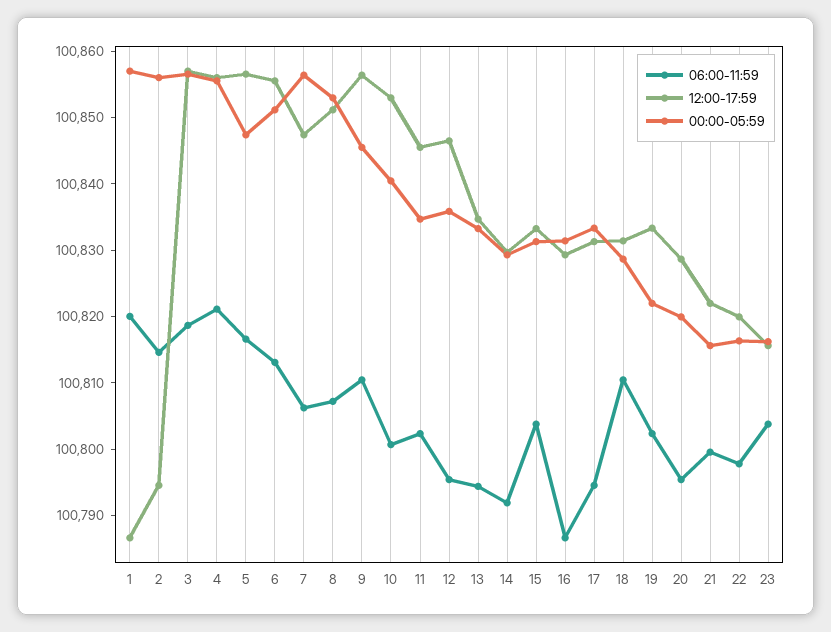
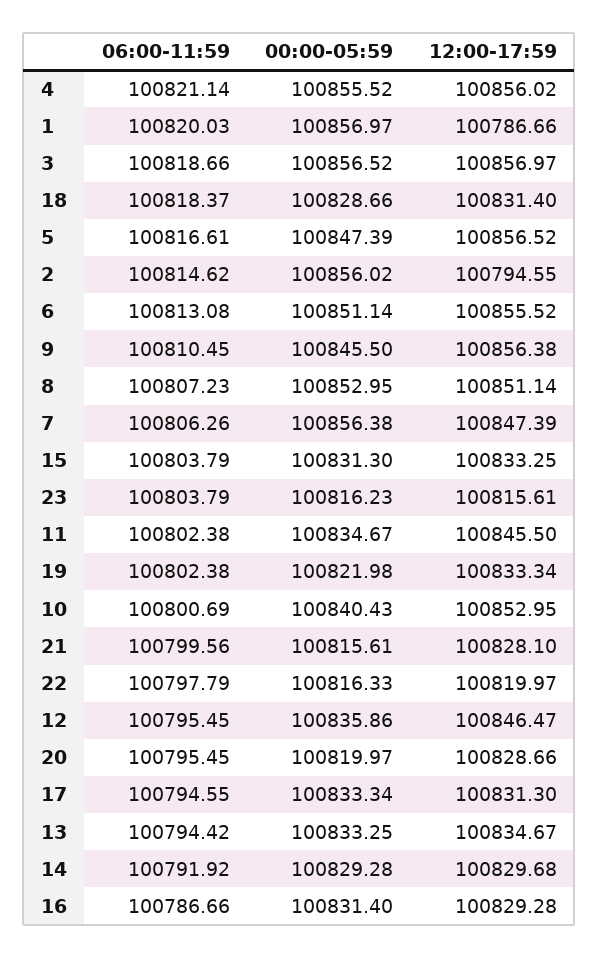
  {
    "06:00-11:59": {
      "1": 100820.03,
      "2": 100814.62,
      "3": 100818.66,
      "4": 100821.14,
      "5": 100816.61,
      "6": 100813.08,
      "7": 100806.26,
      "8": 100807.23,
      "9": 100810.45,
      "10": 100800.69,
      "11": 100802.38,
      "12": 100795.45,
      "13": 100794.42,
      "14": 100791.92,
      "15": 100803.79,
      "16": 100786.66,
      "17": 100794.55,
-     "18": 100810,
+     "18": 100818.37,
      "19": 100802.38,
      "20": 100795.45,
      "21": 100799.56,
      "22": 100797.79,
      "23": 100803.79
    },
    "12:00-17:59": {
      "1": 100786.66,
      "2": 100794.55,
      "3": 100856.97,
      "4": 100856.02,
      "5": 100856.52,
      "6": 100855.52,
      "7": 100847.39,
      "8": 100851.14,
      "9": 100856.38,
      "10": 100852.95,
      "11": 100845.5,
      "12": 100846.47,
      "13": 100834.67,
      "14": 100829.68,
      "15": 100833.25,
      "16": 100829.28,
      "17": 100831.3,
      "18": 100831.4,
      "19": 100833.34,
      "20": 100828.66,
-     "21": 100822,
+     "21": 100828.1,
      "22": 100819.97,
      "23": 100815.61
    },
    "00:00-05:59": {
      "1": 100856.97,
      "2": 100856.02,
      "3": 100856.52,
      "4": 100855.52,
      "5": 100847.39,
      "6": 100851.14,
      "7": 100856.38,
      "8": 100852.95,
      "9": 100845.5,
      "10": 100840.43,
      "11": 100834.67,
      "12": 100835.86,
      "13": 100833.25,
      "14": 100829.28,
      "15": 100831.3,
      "16": 100831.4,
      "17": 100833.34,
      "18": 100828.66,
      "19": 100821.98,
      "20": 100819.97,
      "21": 100815.61,
      "22": 100816.33,
      "23": 100816.23
    }
  }

